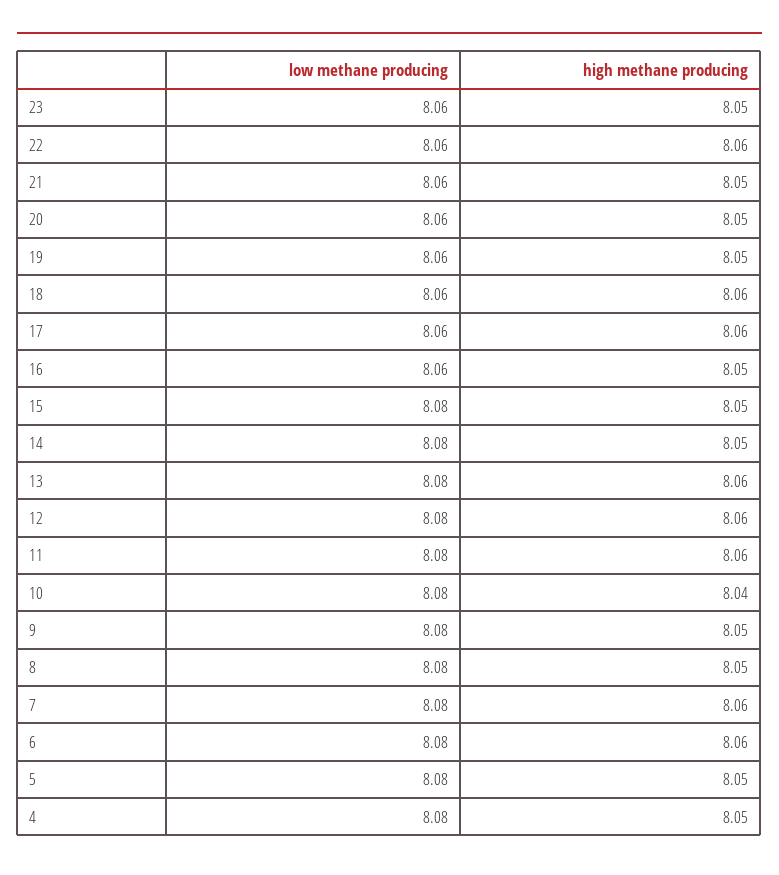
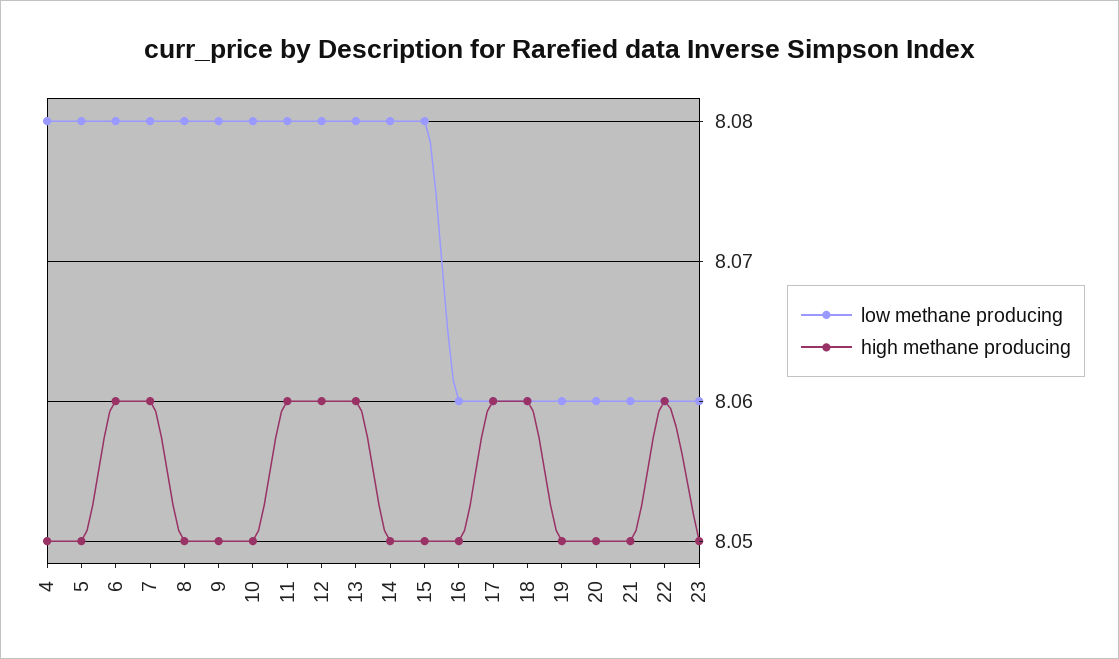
  {
    "low methane producing": {
      "23": 8.06,
      "22": 8.06,
      "21": 8.06,
      "20": 8.06,
      "19": 8.06,
      "18": 8.06,
      "17": 8.06,
      "16": 8.06,
      "15": 8.08,
      "14": 8.08,
      "13": 8.08,
      "12": 8.08,
      "11": 8.08,
      "10": 8.08,
      "9": 8.08,
      "8": 8.08,
      "7": 8.08,
      "6": 8.08,
      "5": 8.08,
      "4": 8.08
    },
    "high methane producing": {
      "23": 8.05,
      "22": 8.06,
      "21": 8.05,
      "20": 8.05,
      "19": 8.05,
      "18": 8.06,
      "17": 8.06,
      "16": 8.05,
      "15": 8.05,
      "14": 8.05,
      "13": 8.06,
      "12": 8.06,
      "11": 8.06,
-     "10": 8.04,
+     "10": 8.05,
      "9": 8.05,
      "8": 8.05,
      "7": 8.06,
      "6": 8.06,
      "5": 8.05,
      "4": 8.05
    }
  }

